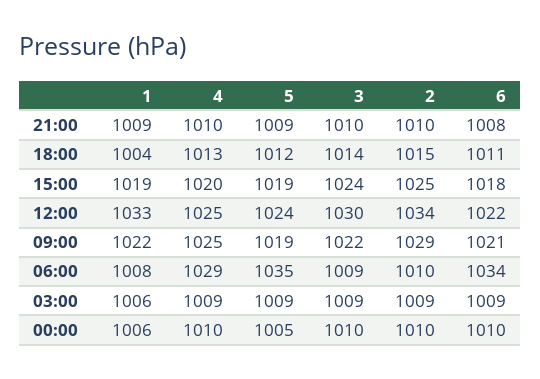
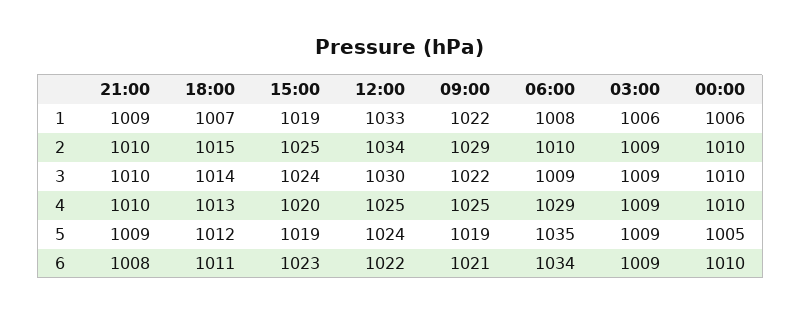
  {
    "1": {
      "21:00": 1009,
-     "18:00": 1004,
+     "18:00": 1007,
      "15:00": 1019,
      "12:00": 1033,
      "09:00": 1022,
      "06:00": 1008,
      "03:00": 1006,
      "00:00": 1006
    },
    "4": {
      "21:00": 1010,
      "18:00": 1013,
      "15:00": 1020,
      "12:00": 1025,
      "09:00": 1025,
      "06:00": 1029,
      "03:00": 1009,
      "00:00": 1010
    },
    "5": {
      "21:00": 1009,
      "18:00": 1012,
      "15:00": 1019,
      "12:00": 1024,
      "09:00": 1019,
      "06:00": 1035,
      "03:00": 1009,
      "00:00": 1005
    },
    "3": {
      "21:00": 1010,
      "18:00": 1014,
      "15:00": 1024,
      "12:00": 1030,
      "09:00": 1022,
      "06:00": 1009,
      "03:00": 1009,
      "00:00": 1010
    },
    "2": {
      "21:00": 1010,
      "18:00": 1015,
      "15:00": 1025,
      "12:00": 1034,
      "09:00": 1029,
      "06:00": 1010,
      "03:00": 1009,
      "00:00": 1010
    },
    "6": {
      "21:00": 1008,
      "18:00": 1011,
-     "15:00": 1018,
+     "15:00": 1023,
      "12:00": 1022,
      "09:00": 1021,
      "06:00": 1034,
      "03:00": 1009,
      "00:00": 1010
    }
  }

